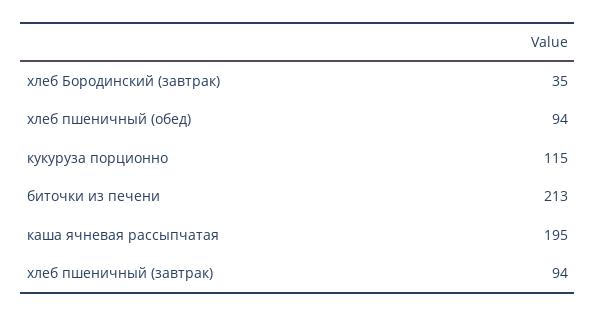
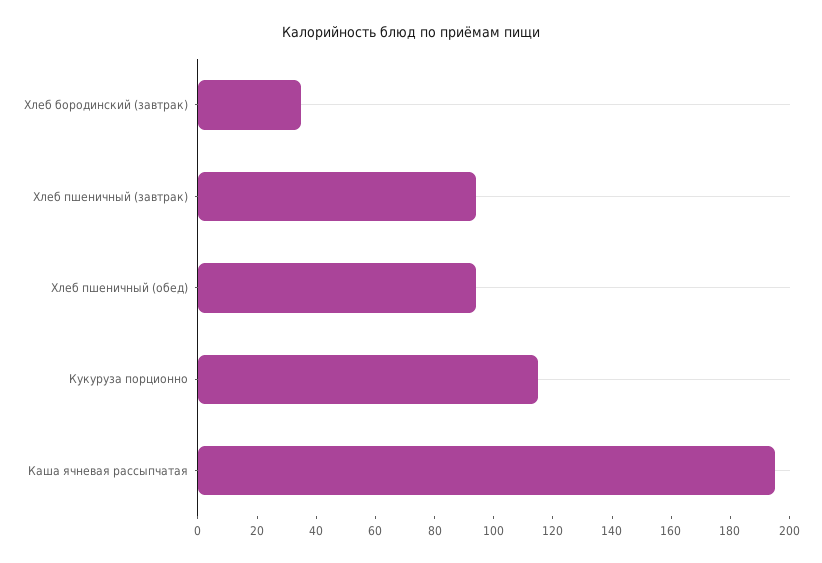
  {
    "хлеб Бородинский (завтрак)": 35,
    "хлеб пшеничный (обед)": 94,
    "кукуруза порционно": 115,
-   "биточки из печени": 213,
    "каша ячневая рассыпчатая": 195,
    "хлеб пшеничный (завтрак)": 94
  }

